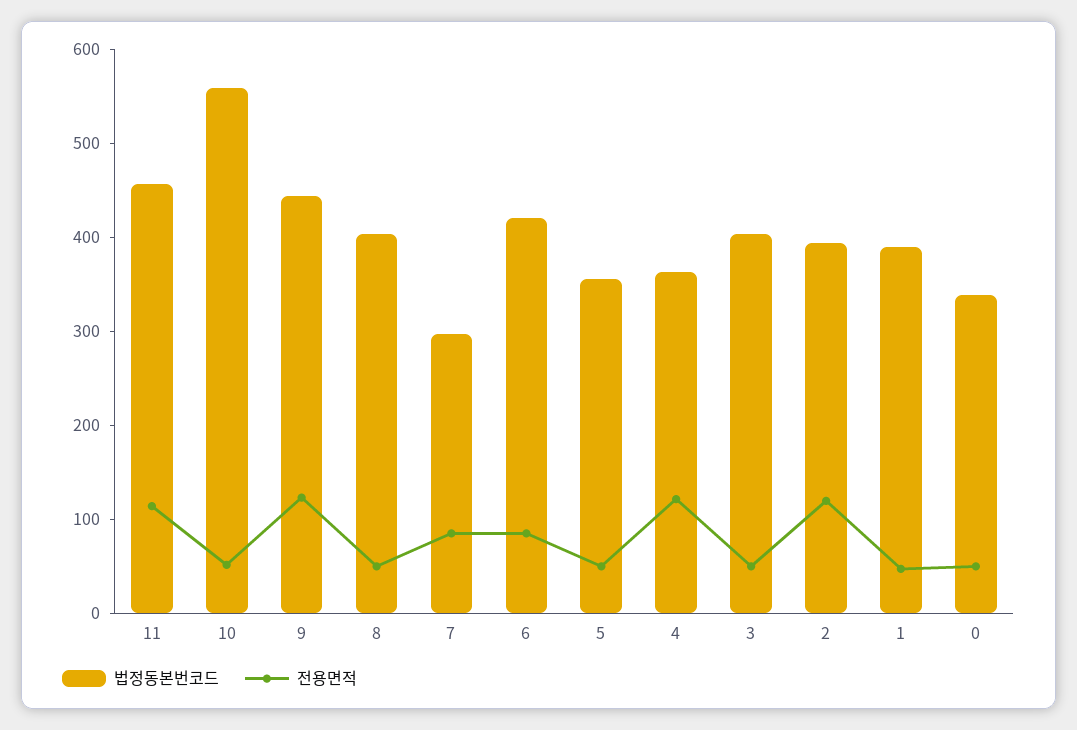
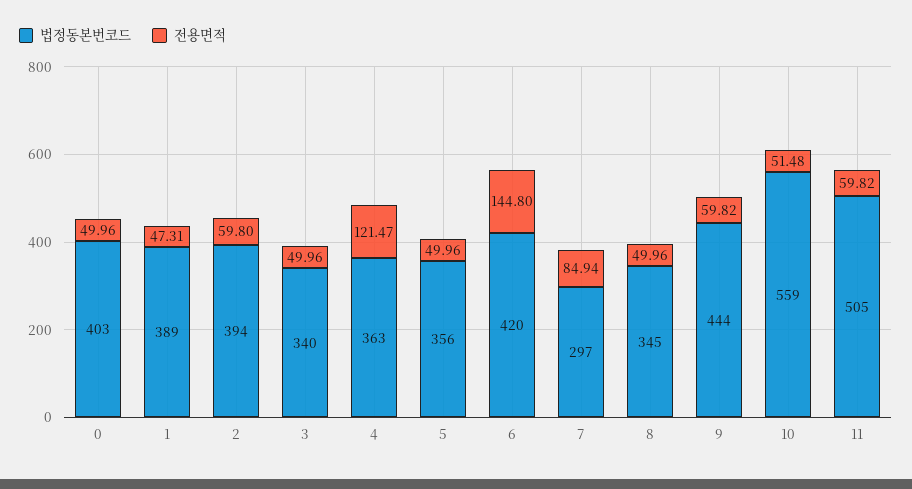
  {
    "법정동본번코드": {
-     "11": 460,
+     "11": 505,
      "10": 559,
      "9": 444,
-     "8": 400,
+     "8": 345,
      "7": 297,
      "6": 420,
      "5": 356,
      "4": 363,
-     "3": 400,
+     "3": 340,
      "2": 394,
      "1": 389,
-     "0": 340
+     "0": 403
    },
    "전용면적": {
-     "11": 120,
+     "11": 59.82,
      "10": 51.48,
-     "9": 120,
+     "9": 59.82,
      "8": 49.96,
      "7": 84.94,
-     "6": 80,
+     "6": 144.8,
      "5": 49.96,
      "4": 121.47,
      "3": 49.96,
-     "2": 120,
+     "2": 59.8,
      "1": 47.31,
      "0": 49.96
    }
  }

